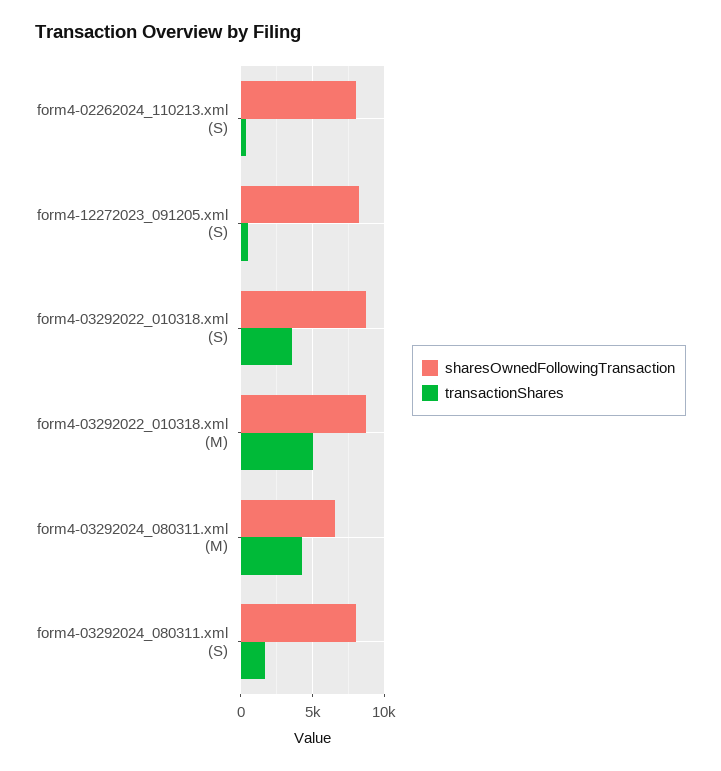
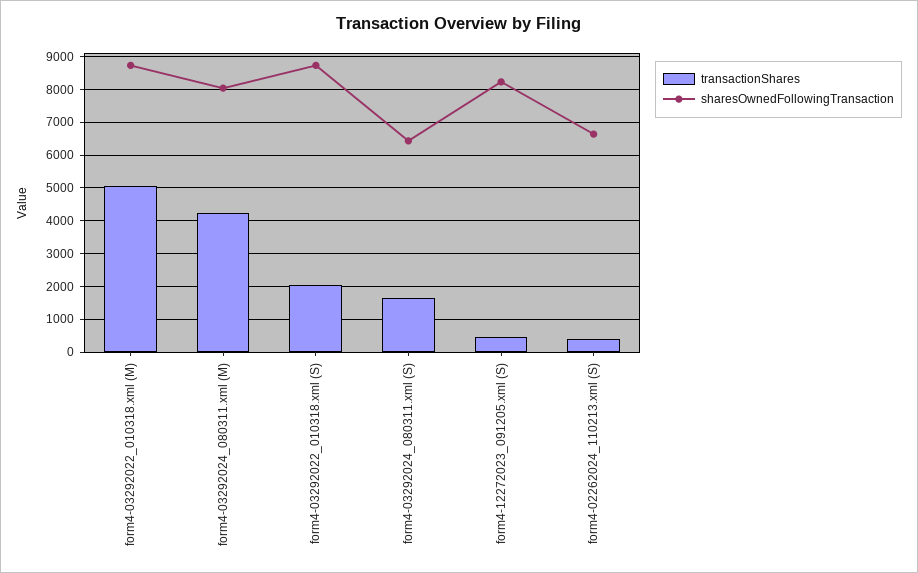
  {
    "sharesOwnedFollowingTransaction": {
-     "form4-02262024_110213.xml (S)": 8000,
+     "form4-02262024_110213.xml (S)": 6600,
      "form4-12272023_091205.xml (S)": 8200,
      "form4-03292022_010318.xml (S)": 8800,
      "form4-03292022_010318.xml (M)": 8800,
-     "form4-03292024_080311.xml (M)": 6500,
+     "form4-03292024_080311.xml (M)": 8000,
-     "form4-03292024_080311.xml (S)": 8000
+     "form4-03292024_080311.xml (S)": 6400
    },
    "transactionShares": {
      "form4-02262024_110213.xml (S)": 400,
      "form4-12272023_091205.xml (S)": 400,
-     "form4-03292022_010318.xml (S)": 3500,
+     "form4-03292022_010318.xml (S)": 2000,
      "form4-03292022_010318.xml (M)": 5000,
      "form4-03292024_080311.xml (M)": 4200,
      "form4-03292024_080311.xml (S)": 1600
    }
  }

